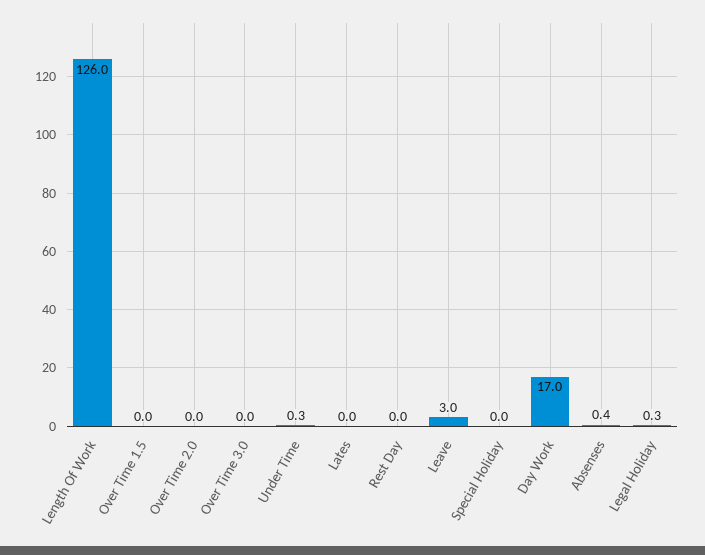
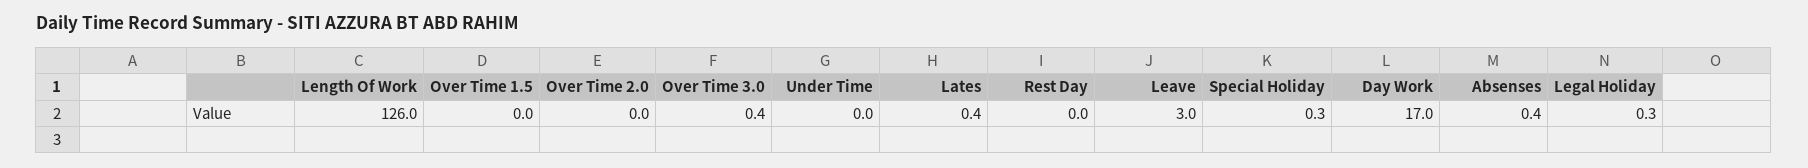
  {
    "Length Of Work": 126,
    "Over Time 1.5": 0,
    "Over Time 2.0": 0,
-   "Over Time 3.0": 0,
+   "Over Time 3.0": 0.4,
-   "Under Time": 0.3,
+   "Under Time": 0,
-   "Lates": 0,
+   "Lates": 0.4,
    "Rest Day": 0,
    "Leave": 3,
-   "Special Holiday": 0,
+   "Special Holiday": 0.3,
    "Day Work": 17,
    "Absenses": 0.4,
    "Legal Holiday": 0.3
  }

